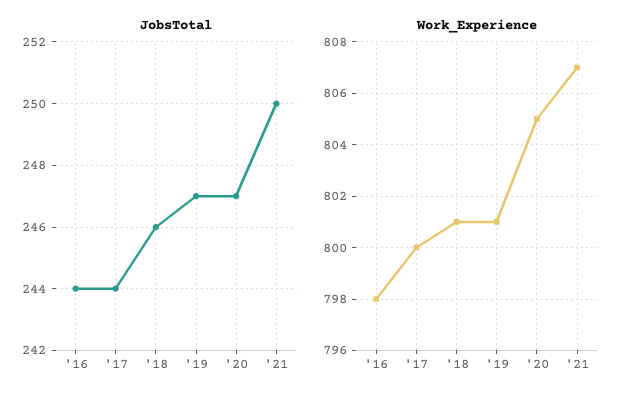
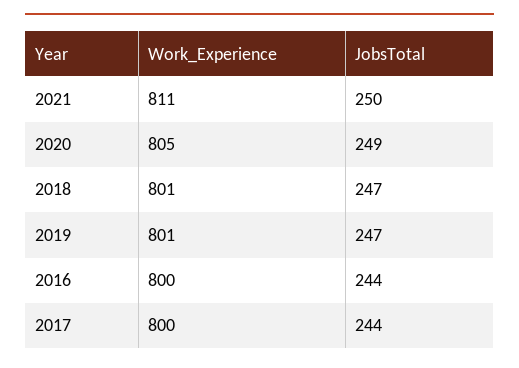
  {
    "JobsTotal": {
      "'16": 244,
      "'17": 244,
-     "'18": 246,
+     "'18": 247,
      "'19": 247,
-     "'20": 247,
+     "'20": 249,
      "'21": 250
    },
    "Work_Experience": {
-     "'16": 798,
+     "'16": 800,
      "'17": 800,
      "'18": 801,
      "'19": 801,
      "'20": 805,
-     "'21": 807
+     "'21": 811
    }
  }

